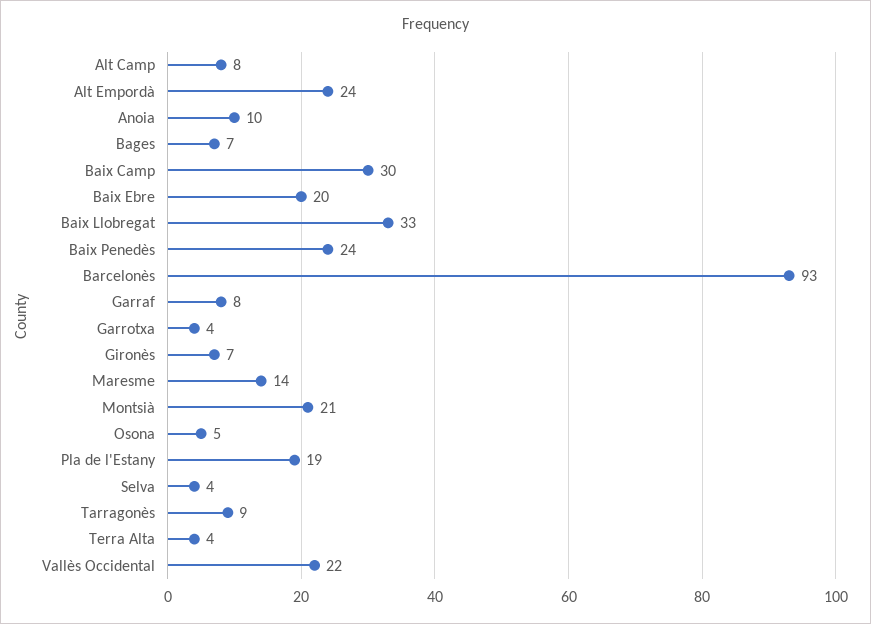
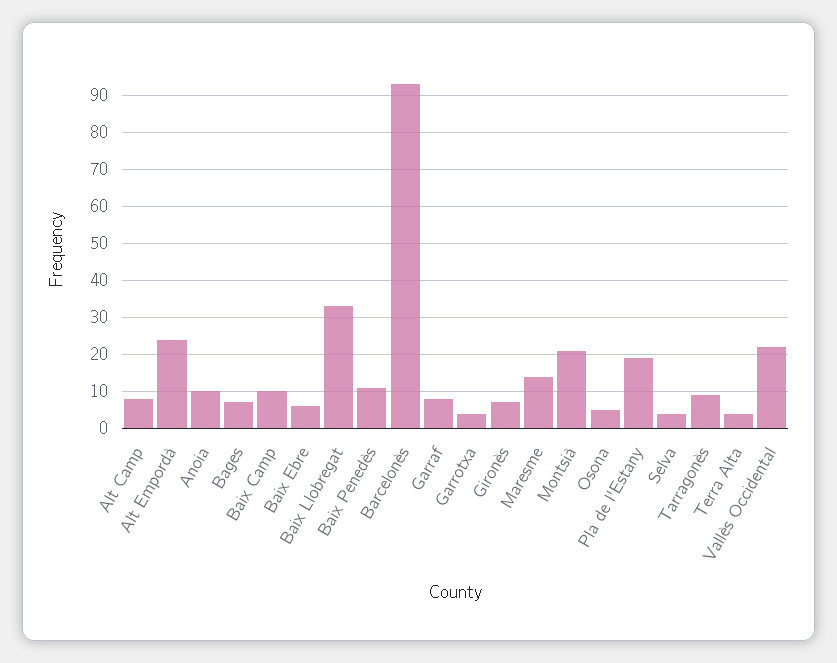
  {
    "Alt Camp": 8,
    "Alt Empordà": 24,
    "Anoia": 10,
    "Bages": 7,
-   "Baix Camp": 30,
+   "Baix Camp": 10,
-   "Baix Ebre": 20,
+   "Baix Ebre": 5,
    "Baix Llobregat": 33,
-   "Baix Penedès": 24,
+   "Baix Penedès": 10,
    "Barcelonès": 93,
    "Garraf": 8,
    "Garrotxa": 4,
    "Gironès": 7,
    "Maresme": 14,
    "Montsià": 21,
    "Osona": 5,
    "Pla de l'Estany": 19,
    "Selva": 4,
    "Tarragonès": 9,
    "Terra Alta": 4,
    "Vallès Occidental": 22
  }

